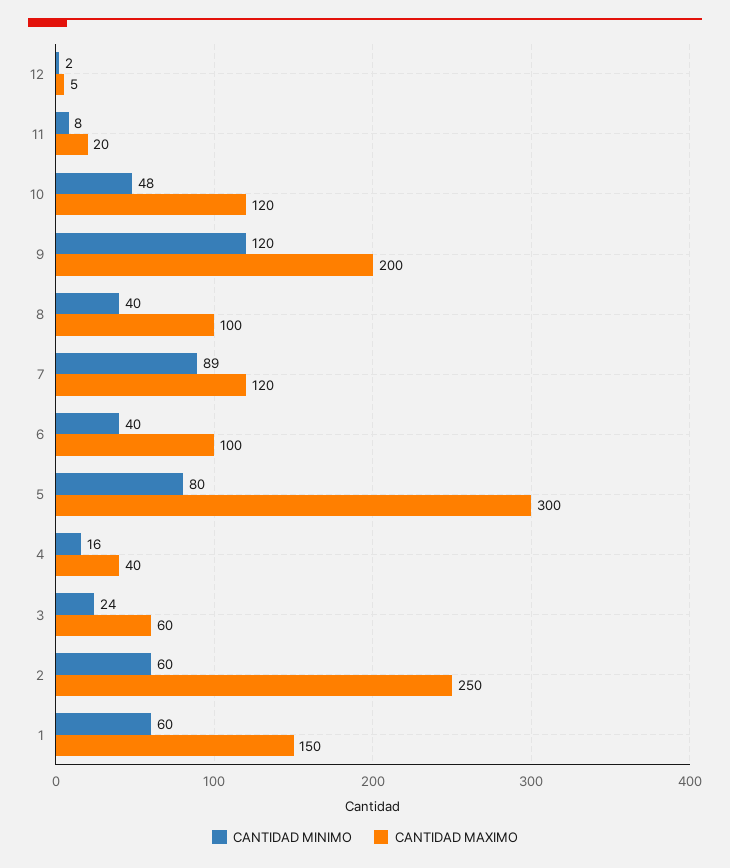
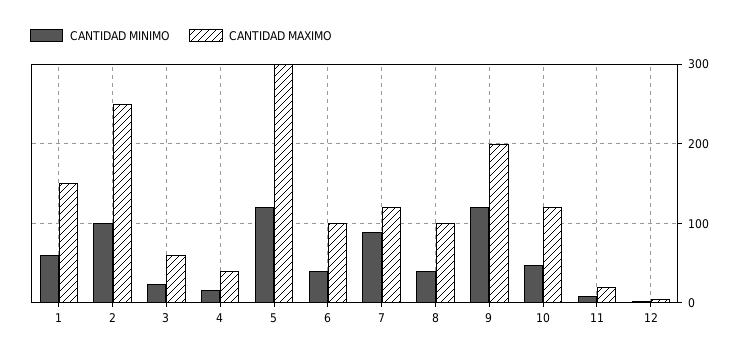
  {
    "CANTIDAD MINIMO": {
      "12": 2,
      "11": 8,
      "10": 48,
      "9": 120,
      "8": 40,
      "7": 89,
      "6": 40,
-     "5": 80,
+     "5": 120,
      "4": 16,
      "3": 24,
-     "2": 60,
+     "2": 100,
      "1": 60
    },
    "CANTIDAD MAXIMO": {
      "12": 5,
      "11": 20,
      "10": 120,
      "9": 200,
      "8": 100,
      "7": 120,
      "6": 100,
      "5": 300,
      "4": 40,
      "3": 60,
      "2": 250,
      "1": 150
    }
  }

